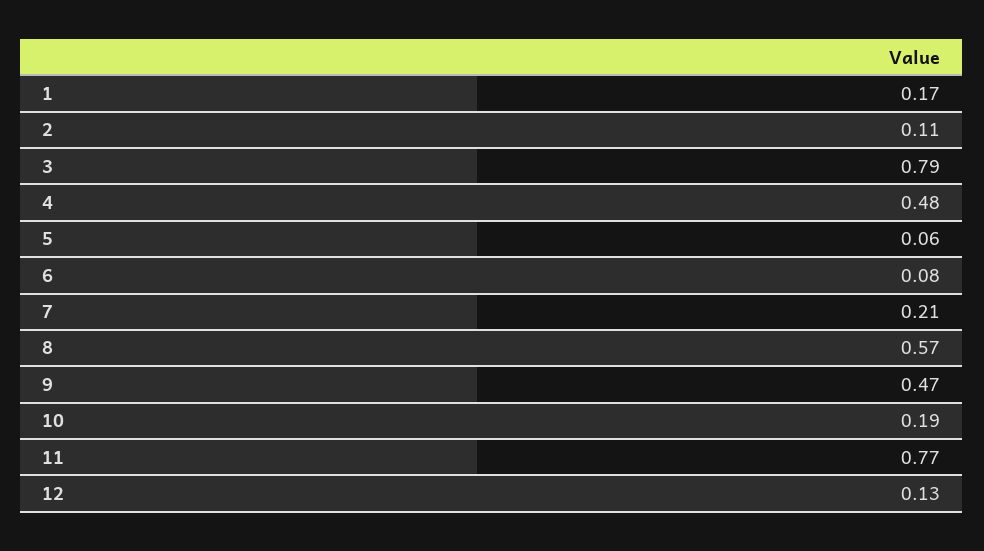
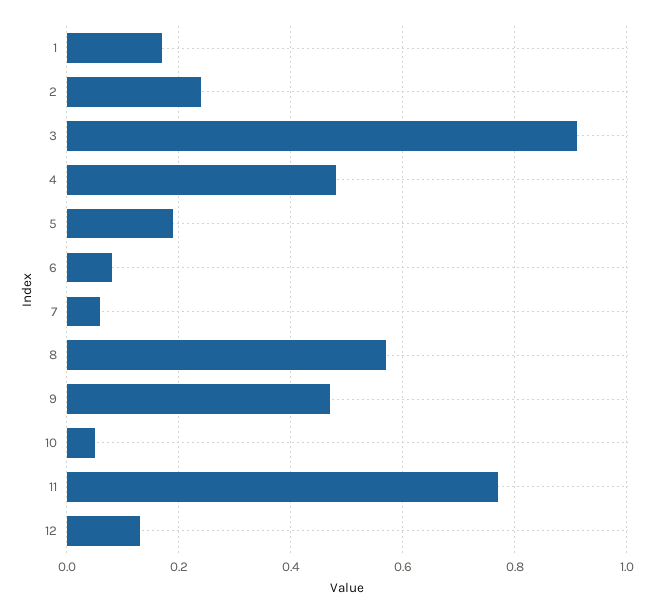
  {
    "1": 0.17,
-   "2": 0.11,
+   "2": 0.25,
-   "3": 0.79,
+   "3": 0.9,
    "4": 0.48,
-   "5": 0.06,
+   "5": 0.2,
    "6": 0.08,
-   "7": 0.21,
+   "7": 0.05,
    "8": 0.57,
    "9": 0.47,
-   "10": 0.19,
+   "10": 0.05,
    "11": 0.77,
    "12": 0.13
  }

